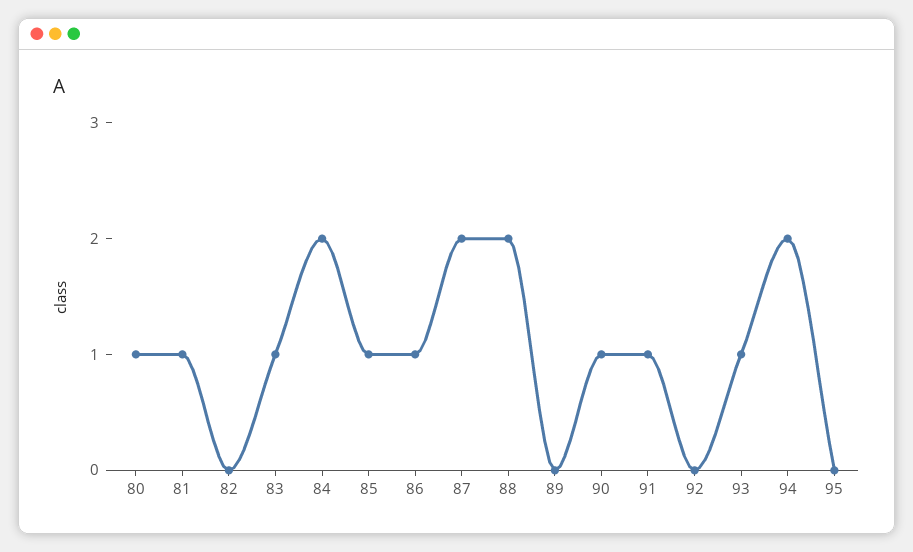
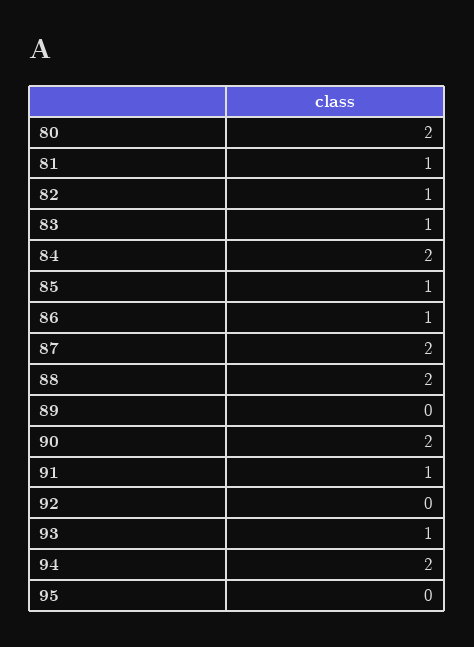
  {
-   "80": 1,
+   "80": 2,
    "81": 1,
-   "82": 0,
+   "82": 1,
    "83": 1,
    "84": 2,
    "85": 1,
    "86": 1,
    "87": 2,
    "88": 2,
    "89": 0,
-   "90": 1,
+   "90": 2,
    "91": 1,
    "92": 0,
    "93": 1,
    "94": 2,
    "95": 0
  }

